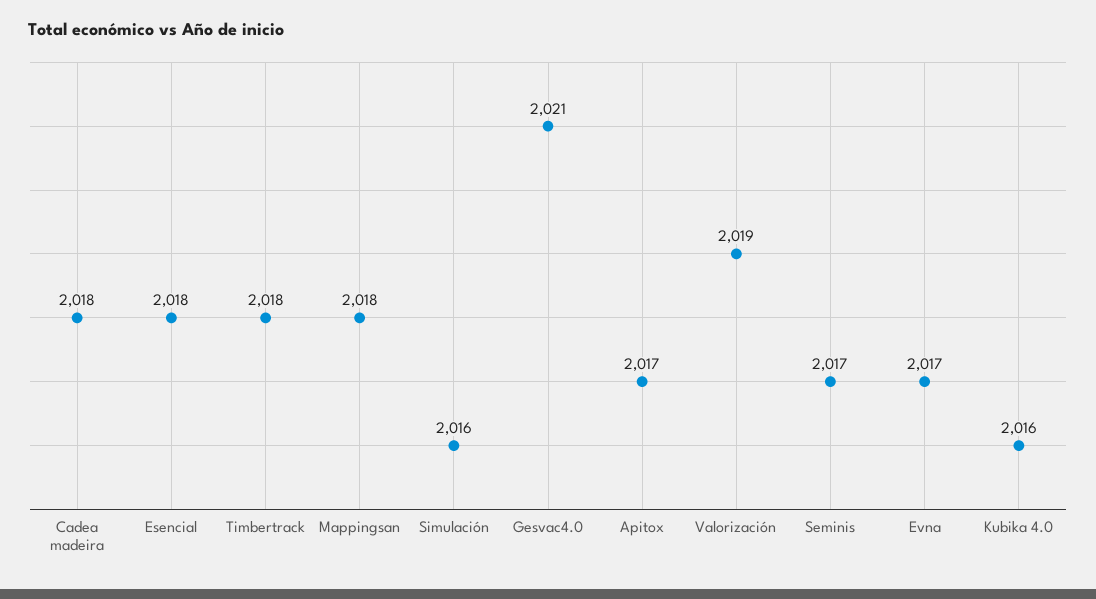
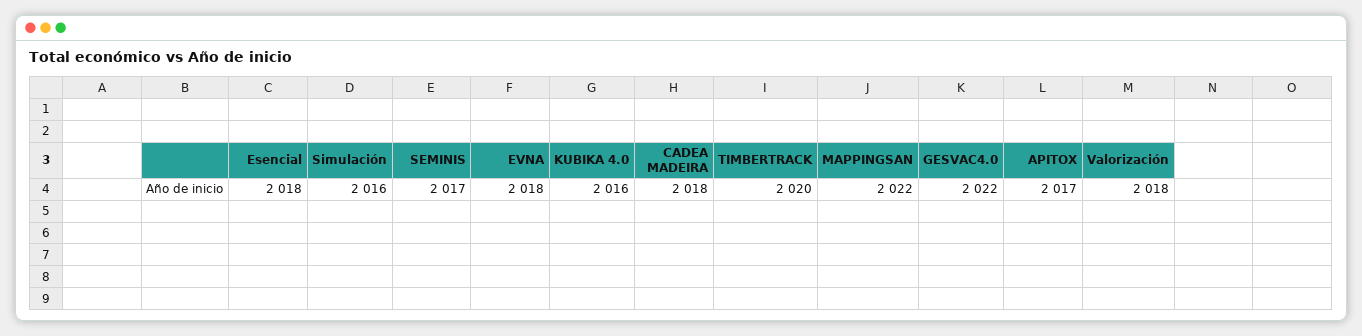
  {
    "Cadea madeira": 2018,
    "Esencial": 2018,
-   "Timbertrack": 2018,
+   "Timbertrack": 2020,
-   "Mappingsan": 2018,
+   "Mappingsan": 2022,
    "Simulación": 2016,
-   "Gesvac4.0": 2021,
+   "Gesvac4.0": 2022,
    "Apitox": 2017,
-   "Valorización": 2019,
+   "Valorización": 2018,
    "Seminis": 2017,
-   "Evna": 2017,
+   "Evna": 2018,
    "Kubika 4.0": 2016
  }

